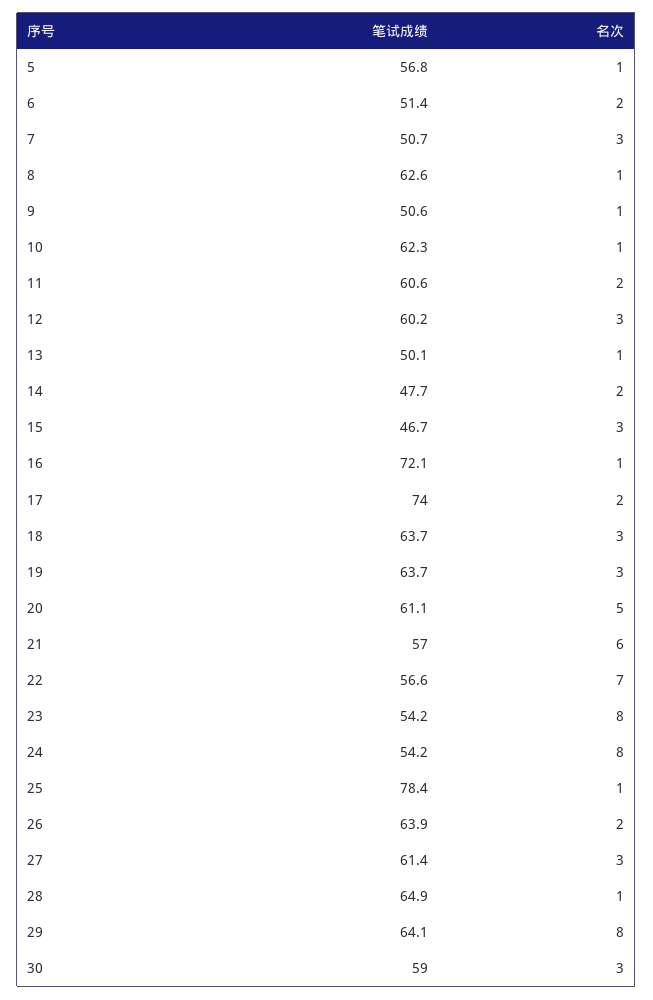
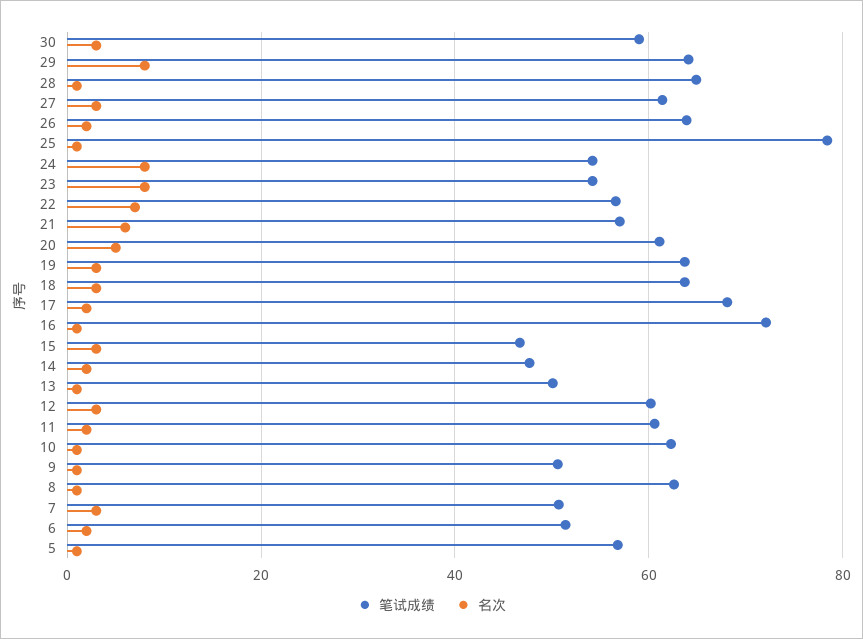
  {
    "笔试成绩": {
      "5": 56.8,
      "6": 51.4,
      "7": 50.7,
      "8": 62.6,
      "9": 50.6,
      "10": 62.3,
      "11": 60.6,
      "12": 60.2,
      "13": 50.1,
      "14": 47.7,
      "15": 46.7,
      "16": 72.1,
-     "17": 74,
+     "17": 68,
      "18": 63.7,
      "19": 63.7,
      "20": 61.1,
      "21": 57,
      "22": 56.6,
      "23": 54.2,
      "24": 54.2,
      "25": 78.4,
      "26": 63.9,
      "27": 61.4,
      "28": 64.9,
      "29": 64.1,
      "30": 59
    },
    "名次": {
      "5": 1,
      "6": 2,
      "7": 3,
      "8": 1,
      "9": 1,
      "10": 1,
      "11": 2,
      "12": 3,
      "13": 1,
      "14": 2,
      "15": 3,
      "16": 1,
      "17": 2,
      "18": 3,
      "19": 3,
      "20": 5,
      "21": 6,
      "22": 7,
      "23": 8,
      "24": 8,
      "25": 1,
      "26": 2,
      "27": 3,
      "28": 1,
      "29": 8,
      "30": 3
    }
  }

